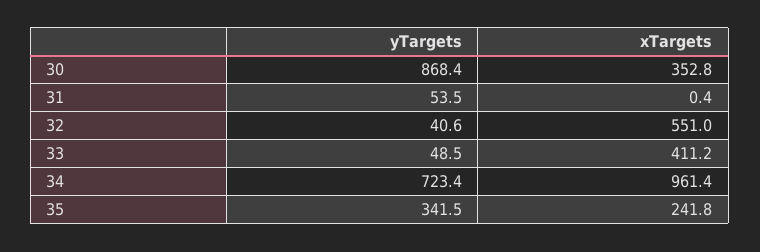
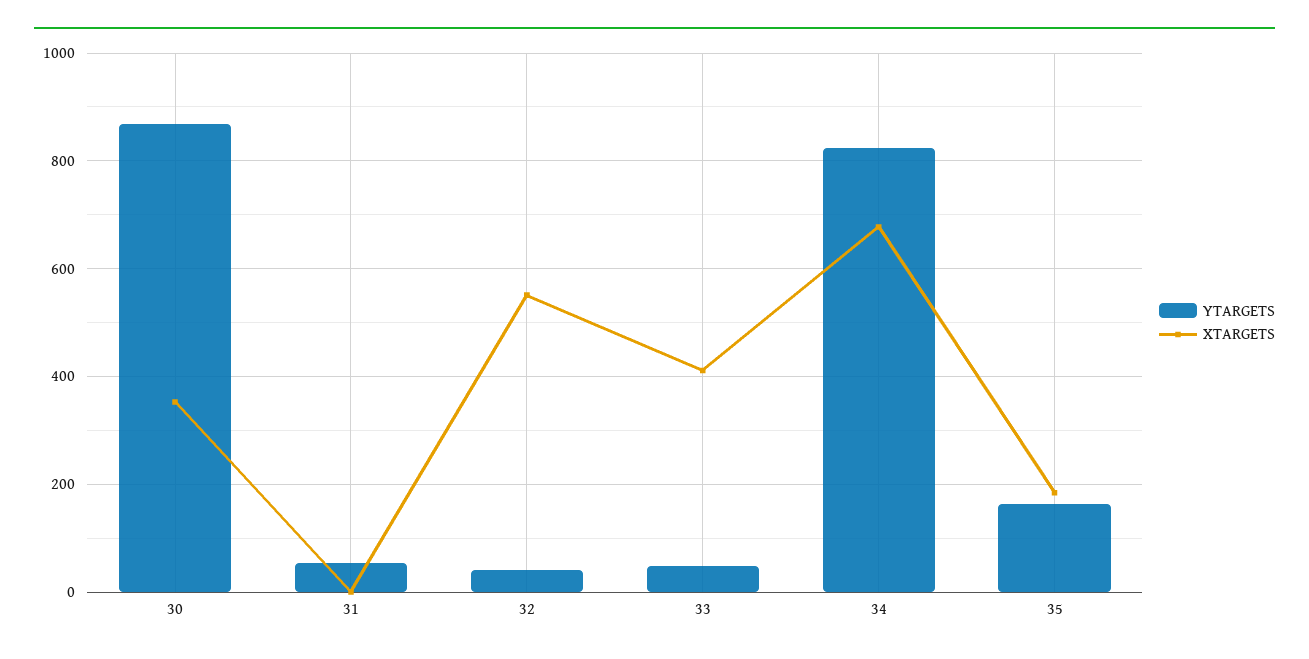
  {
    "yTargets": {
      "30": 868.4,
      "31": 53.5,
      "32": 40.6,
      "33": 48.5,
-     "34": 723.4,
+     "34": 820,
-     "35": 341.5
+     "35": 160
    },
    "xTargets": {
      "30": 352.8,
      "31": 0.4,
      "32": 551,
      "33": 411.2,
-     "34": 961.4,
+     "34": 680,
-     "35": 241.8
+     "35": 180
    }
  }

